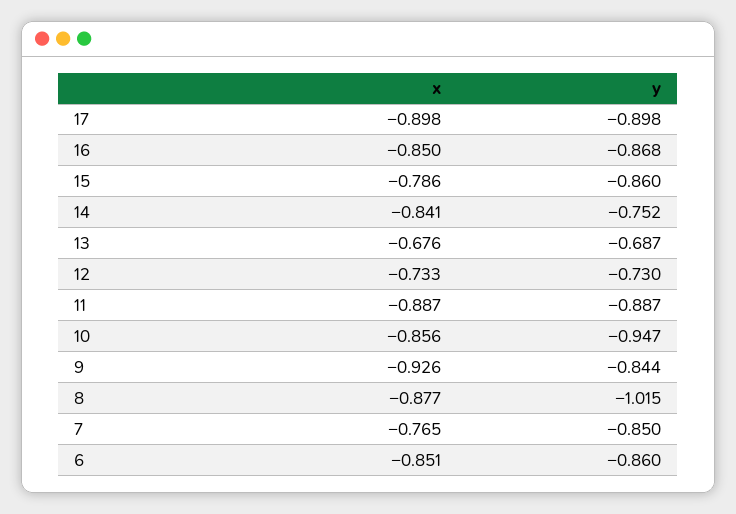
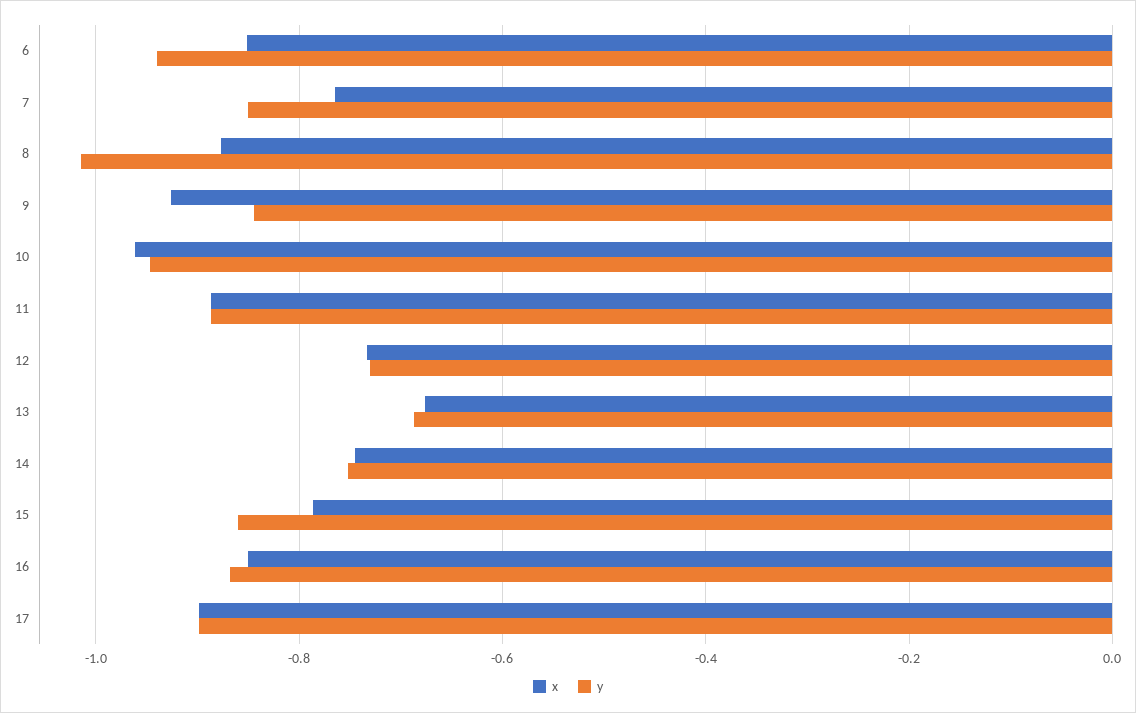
  {
    "x": {
      "17": -0.898,
      "16": -0.85,
      "15": -0.786,
-     "14": -0.841,
+     "14": -0.74,
      "13": -0.676,
      "12": -0.733,
      "11": -0.887,
-     "10": -0.856,
+     "10": -0.96,
      "9": -0.926,
      "8": -0.877,
      "7": -0.765,
      "6": -0.851
    },
    "y": {
      "17": -0.898,
      "16": -0.868,
      "15": -0.86,
      "14": -0.752,
      "13": -0.687,
      "12": -0.73,
      "11": -0.887,
      "10": -0.947,
      "9": -0.844,
      "8": -1.015,
      "7": -0.85,
-     "6": -0.86
+     "6": -0.94
    }
  }

